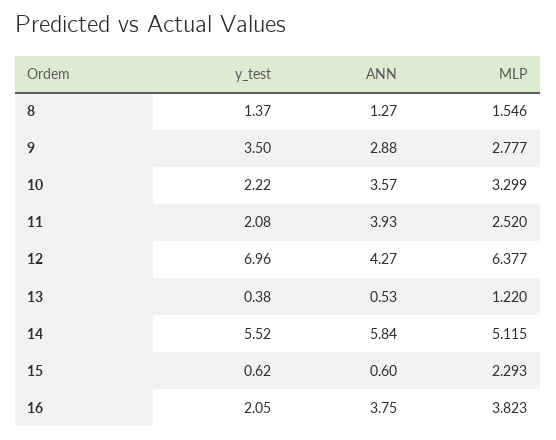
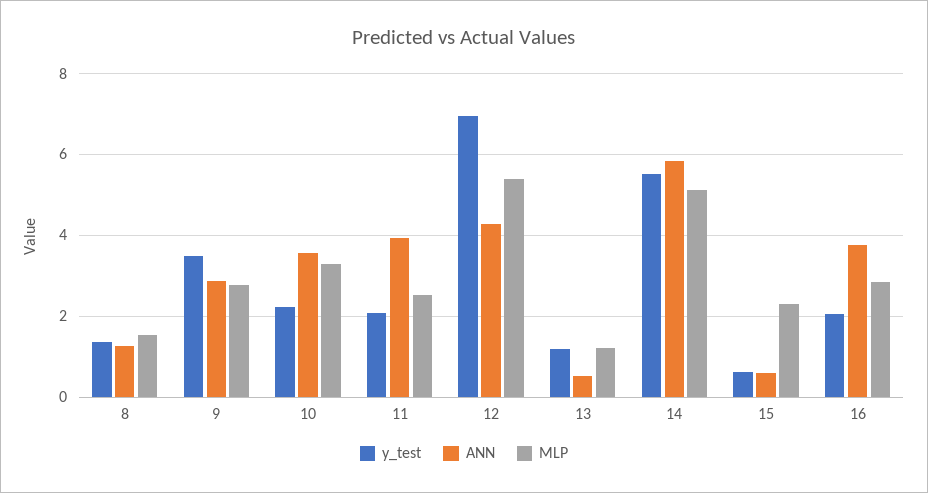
  {
    "y_test": {
      "8": 1.37,
      "9": 3.5,
      "10": 2.22,
      "11": 2.08,
      "12": 6.96,
-     "13": 0.38,
+     "13": 1.2,
      "14": 5.52,
      "15": 0.62,
      "16": 2.05
    },
    "ANN": {
      "8": 1.27,
      "9": 2.88,
      "10": 3.57,
      "11": 3.93,
      "12": 4.27,
      "13": 0.53,
      "14": 5.84,
      "15": 0.6,
      "16": 3.75
    },
    "MLP": {
      "8": 1.546,
      "9": 2.777,
      "10": 3.299,
      "11": 2.52,
-     "12": 6.377,
+     "12": 5.4,
      "13": 1.22,
      "14": 5.115,
      "15": 2.293,
-     "16": 3.823
+     "16": 2.8
    }
  }

